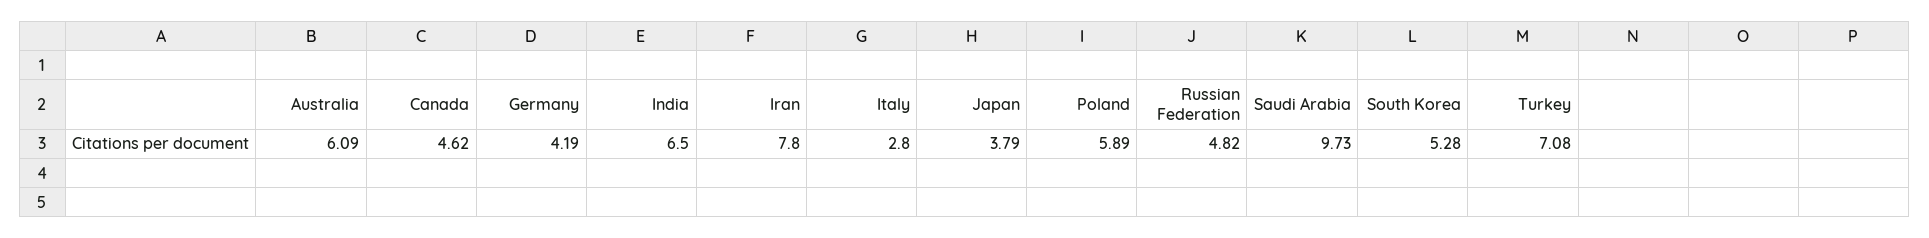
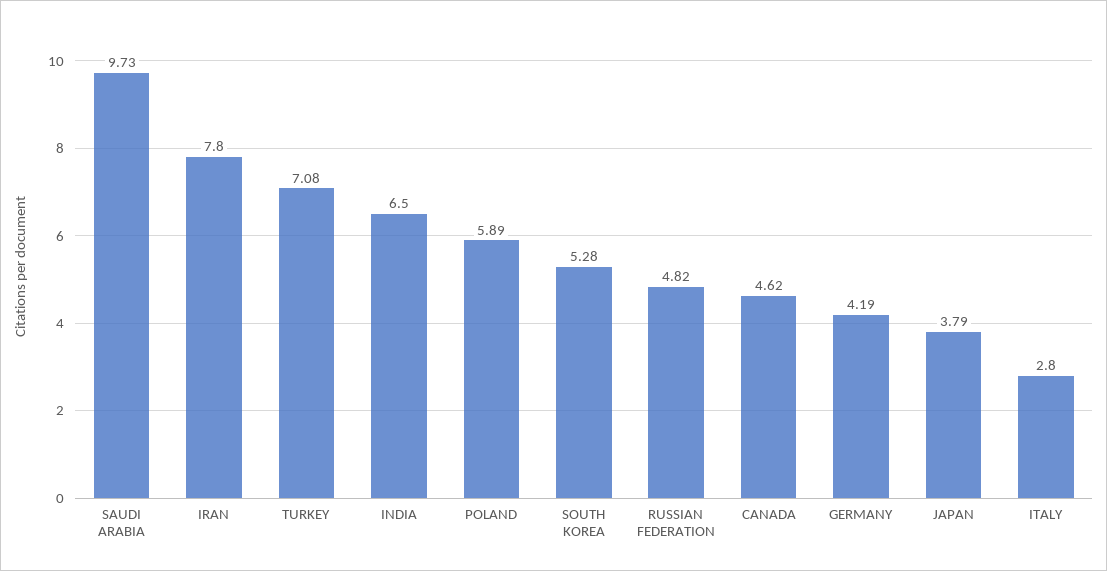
  {
-   "Australia": 6.09,
    "Canada": 4.62,
    "Germany": 4.19,
    "India": 6.5,
    "Iran": 7.8,
    "Italy": 2.8,
    "Japan": 3.79,
    "Poland": 5.89,
    "Russian Federation": 4.82,
    "Saudi Arabia": 9.73,
    "South Korea": 5.28,
    "Turkey": 7.08
  }

